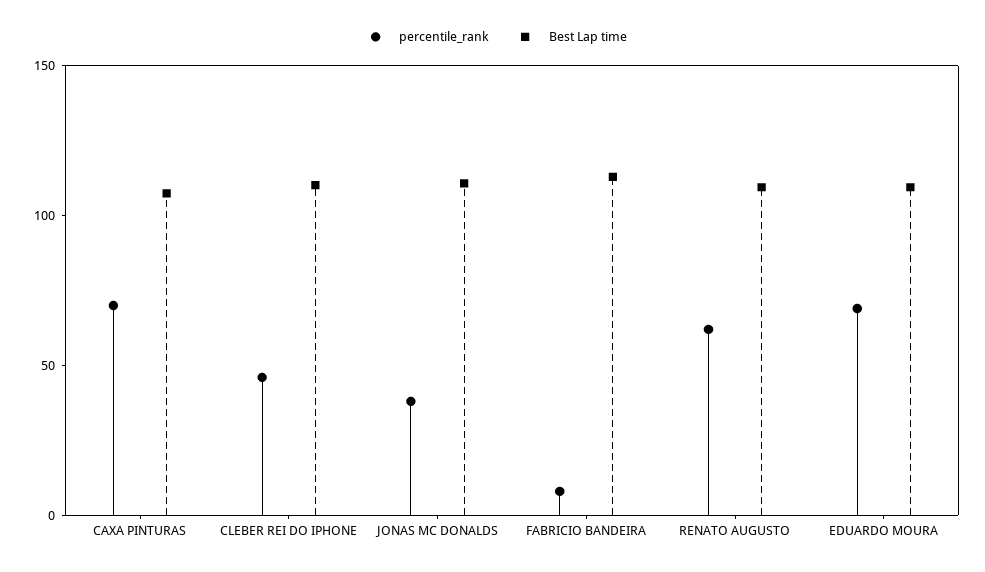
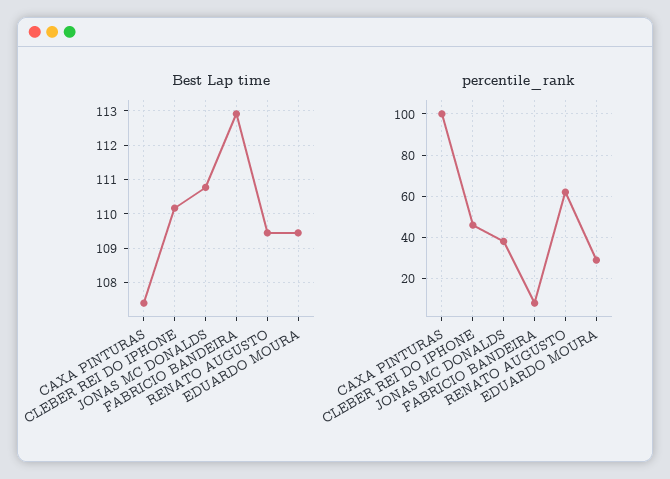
  {
    "percentile_rank": {
-     "CAXA PINTURAS": 70,
+     "CAXA PINTURAS": 100,
      "CLEBER REI DO IPHONE": 45,
      "JONAS MC DONALDS": 40,
      "FABRICIO BANDEIRA": 10,
      "RENATO AUGUSTO": 60,
-     "EDUARDO MOURA": 70
+     "EDUARDO MOURA": 30
    },
    "Best Lap time": {
      "CAXA PINTURAS": 107.4,
      "CLEBER REI DO IPHONE": 110.2,
      "JONAS MC DONALDS": 110.8,
      "FABRICIO BANDEIRA": 113,
      "RENATO AUGUSTO": 109.4,
      "EDUARDO MOURA": 109.4
    }
  }

